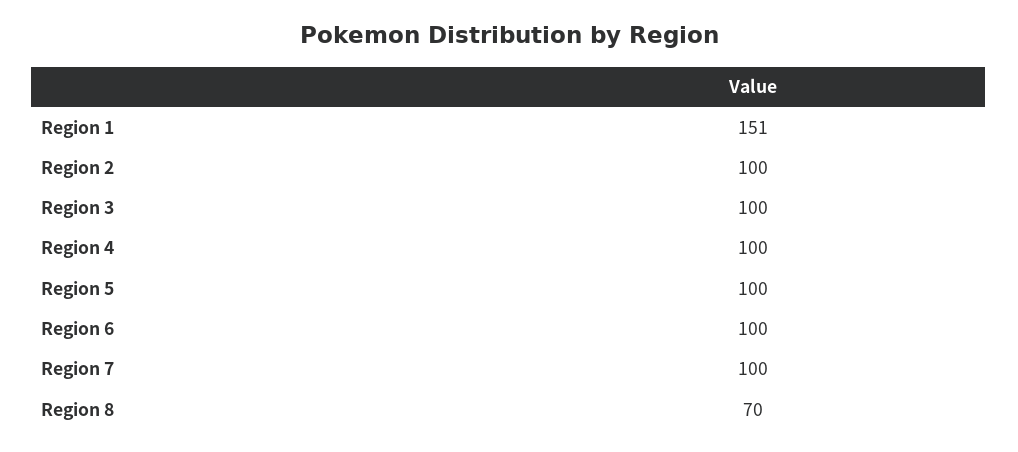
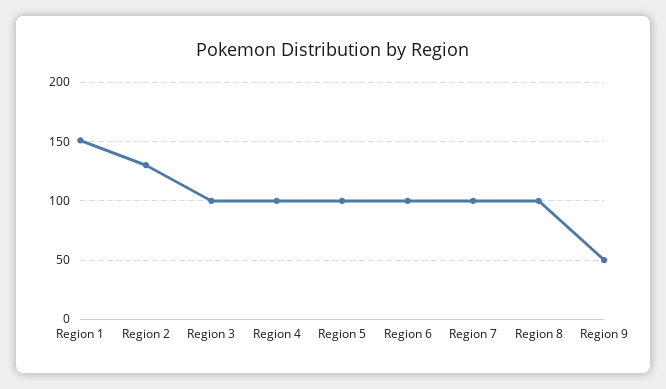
  {
    "Region 1": 151,
-   "Region 2": 100,
+   "Region 2": 130,
    "Region 3": 100,
    "Region 4": 100,
    "Region 5": 100,
    "Region 6": 100,
    "Region 7": 100,
-   "Region 8": 70
+   "Region 8": 100,
+   "Region 9": 50
  }

